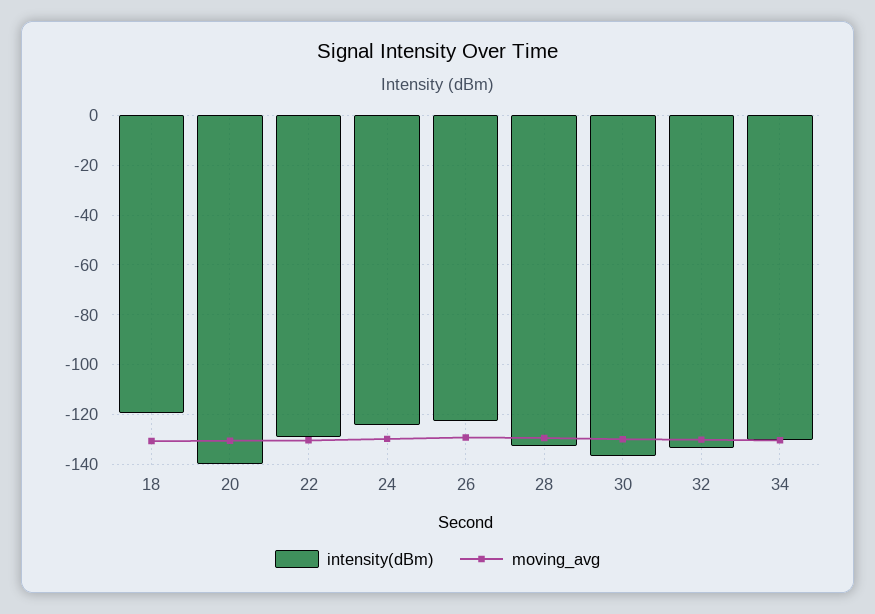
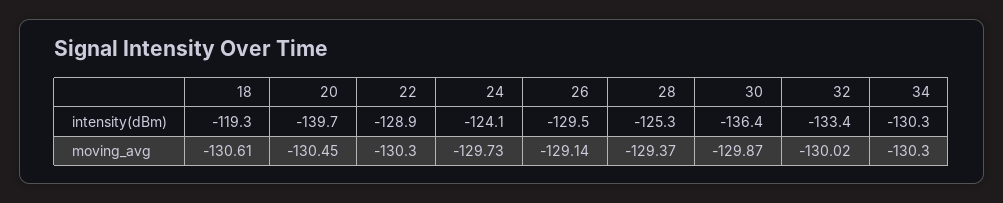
  {
    "intensity(dBm)": {
      "18": -119.3,
      "20": -139.7,
      "22": -128.9,
      "24": -124.1,
-     "26": -122.5,
+     "26": -129.5,
-     "28": -132.5,
+     "28": -125.3,
      "30": -136.4,
      "32": -133.4,
      "34": -130.3
    },
    "moving_avg": {
      "18": -130.61,
      "20": -130.45,
      "22": -130.3,
      "24": -129.73,
      "26": -129.14,
      "28": -129.37,
      "30": -129.87,
      "32": -130.02,
      "34": -130.3
    }
  }

